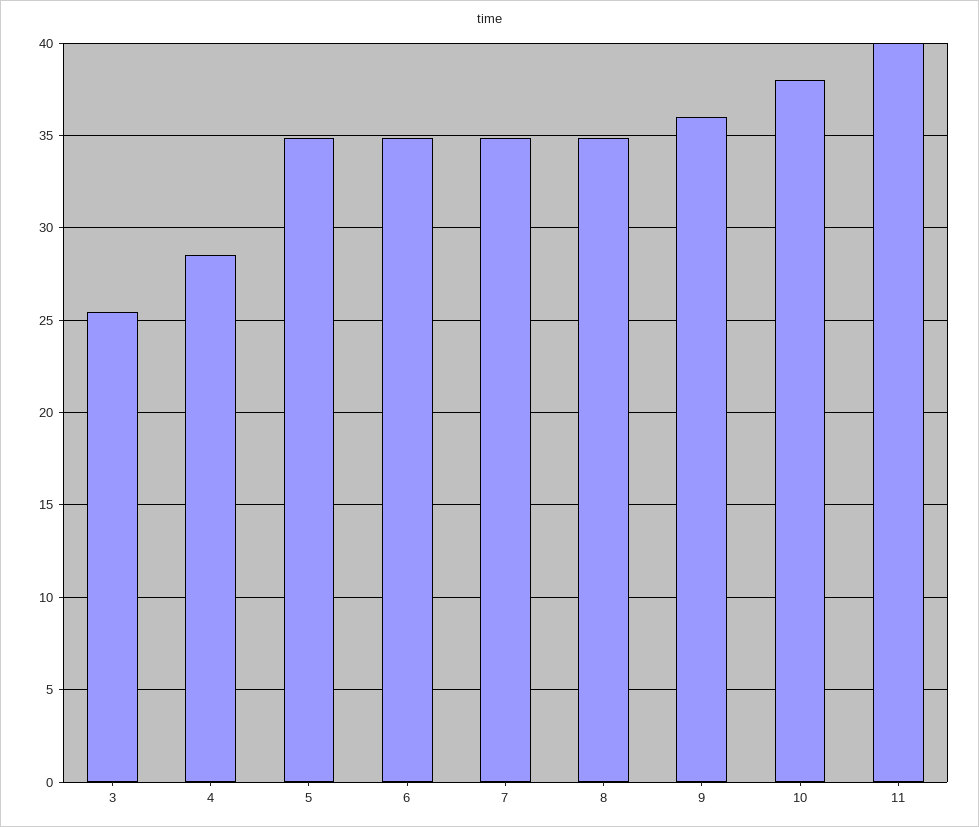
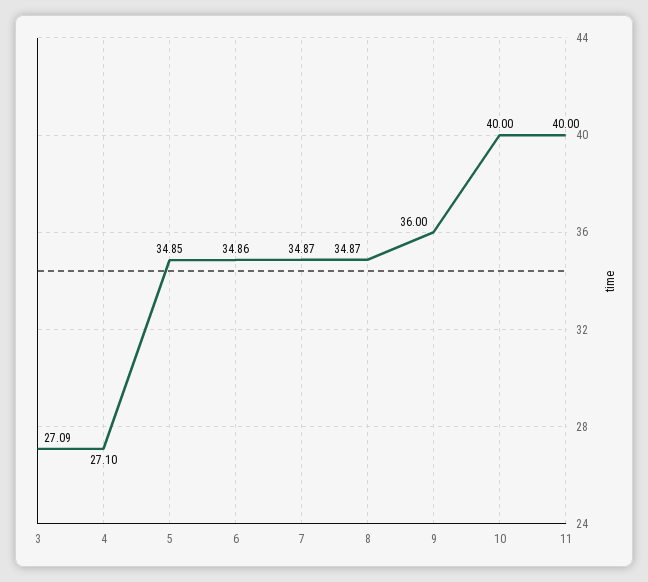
  {
-   "3": 25.5,
+   "3": 27.09,
-   "4": 28.5,
+   "4": 27.1,
    "5": 34.85,
    "6": 34.86,
    "7": 34.87,
    "8": 34.87,
    "9": 36,
-   "10": 38,
+   "10": 40,
    "11": 40
  }

